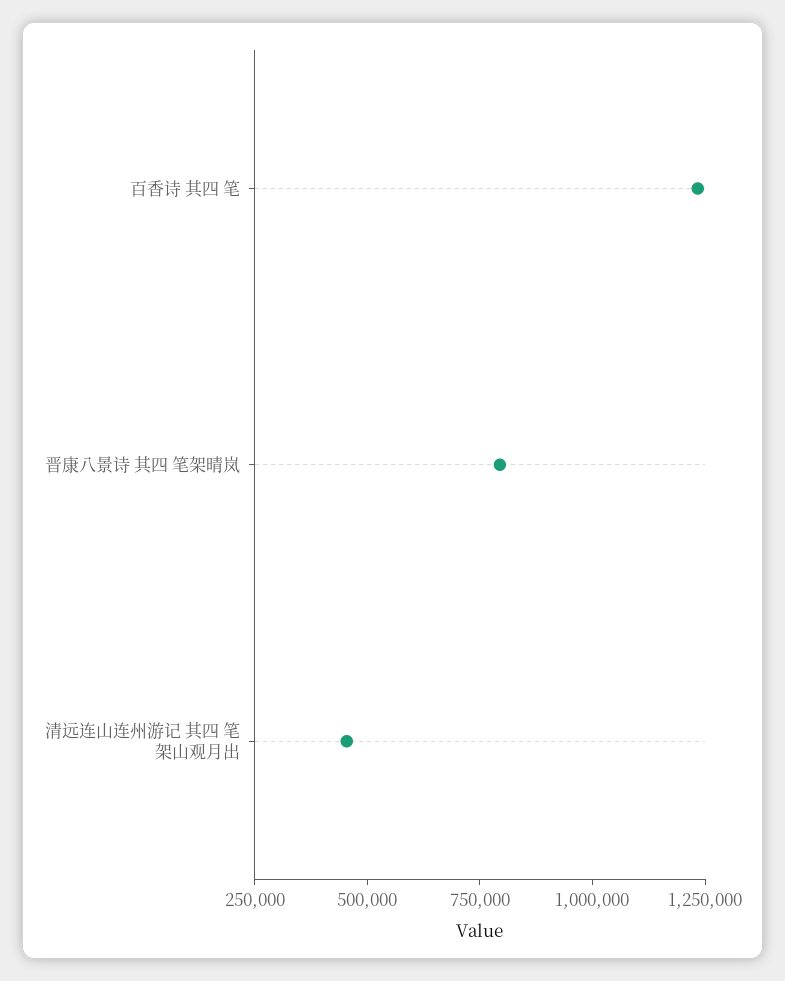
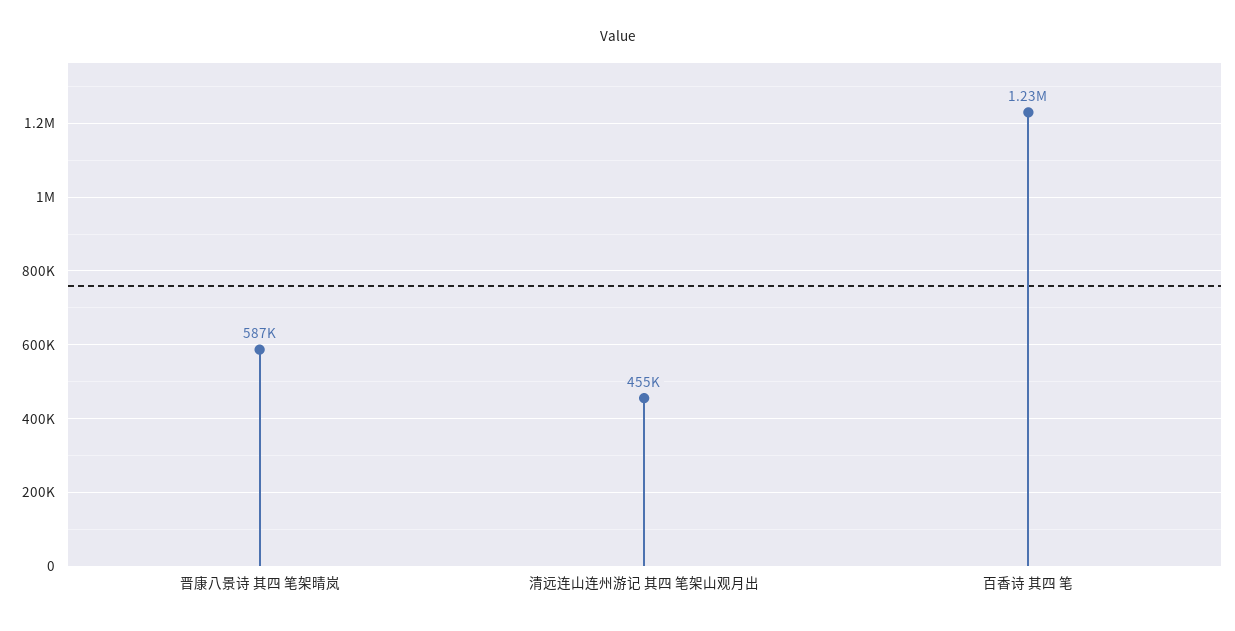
  {
    "百香诗 其四 笔": 1230000,
-   "晋康八景诗 其四 笔架晴岚": 800000,
+   "晋康八景诗 其四 笔架晴岚": 587000,
    "清远连山连州游记 其四 笔架山观月出": 455000
  }

